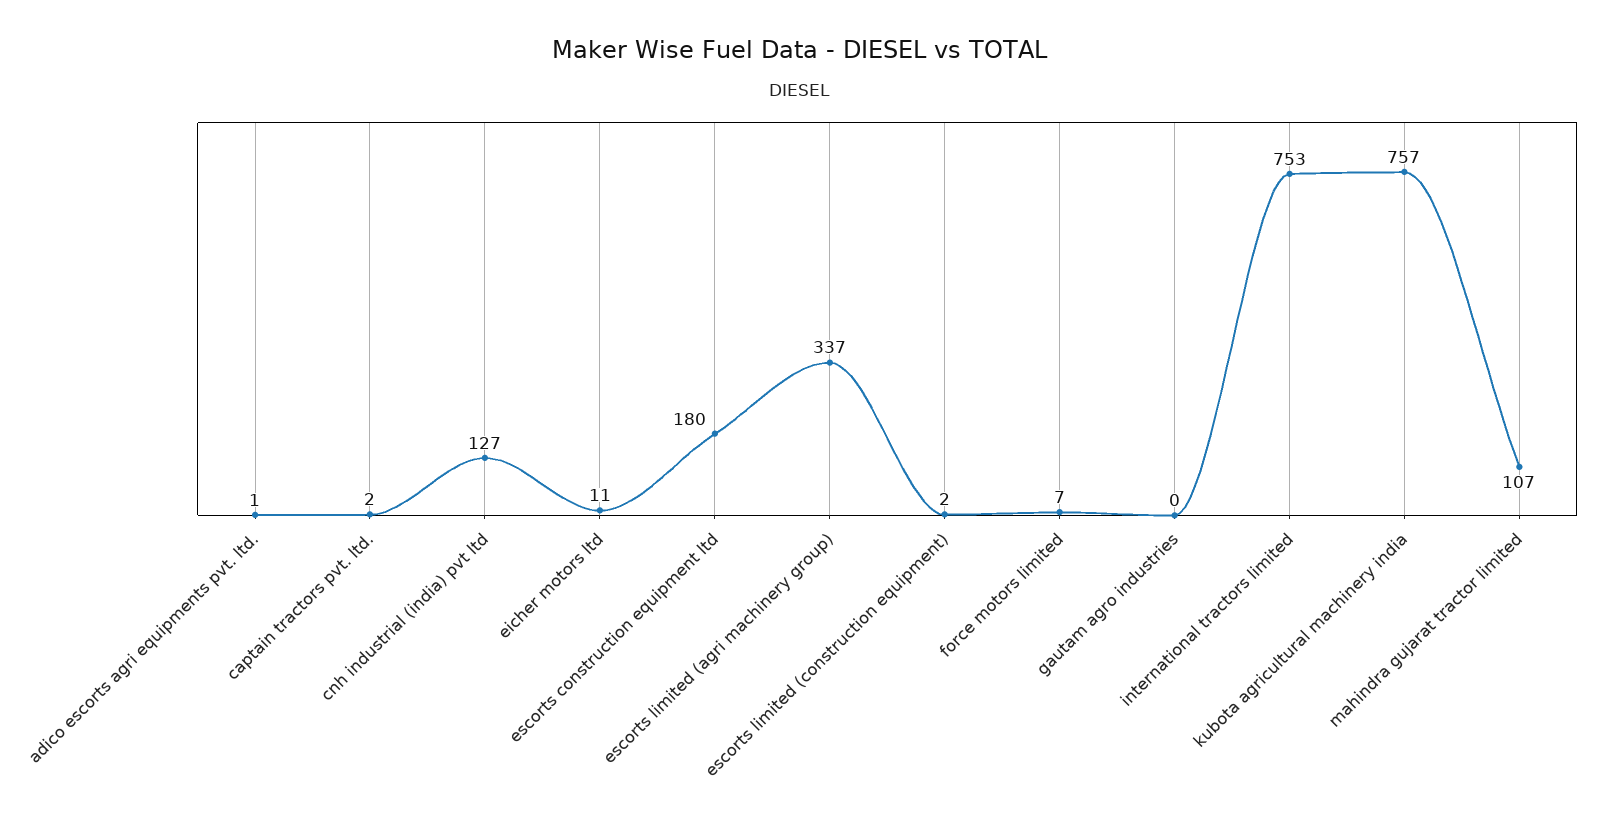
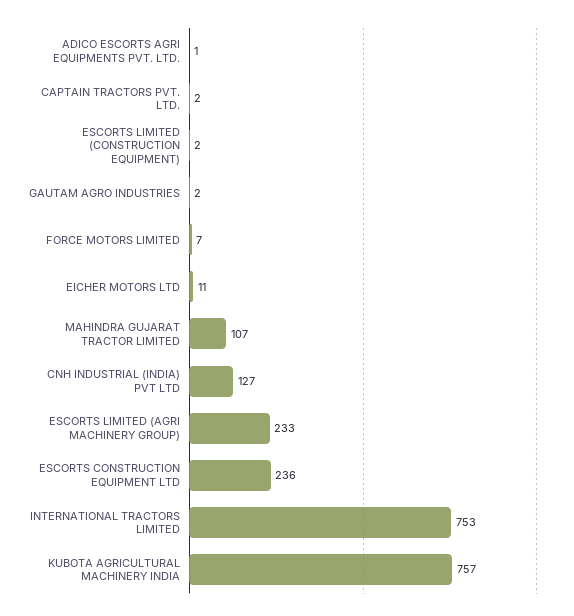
  {
    "adico escorts agri equipments pvt. ltd.": 1,
    "captain tractors pvt. ltd.": 2,
    "cnh industrial (india) pvt ltd": 127,
    "eicher motors ltd": 11,
-   "escorts construction equipment ltd": 180,
+   "escorts construction equipment ltd": 236,
-   "escorts limited (agri machinery group)": 337,
+   "escorts limited (agri machinery group)": 233,
    "escorts limited (construction equipment)": 2,
    "force motors limited": 7,
-   "gautam agro industries": 0,
+   "gautam agro industries": 2,
    "international tractors limited": 753,
    "kubota agricultural machinery india": 757,
    "mahindra gujarat tractor limited": 107
  }

